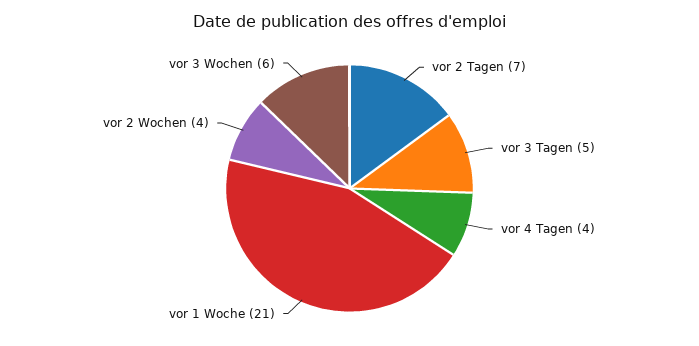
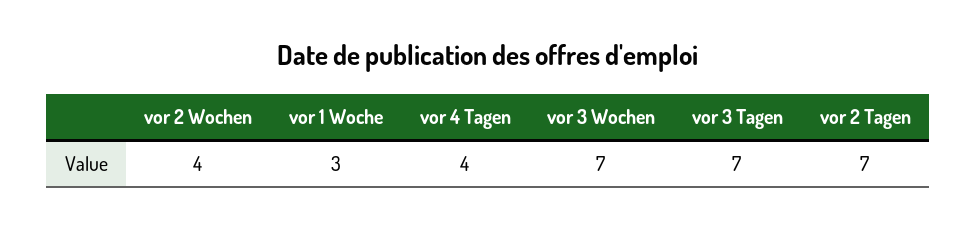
  {
    "vor 2 Tagen": 7,
-   "vor 3 Tagen": 5,
+   "vor 3 Tagen": 7,
    "vor 4 Tagen": 4,
-   "vor 1 Woche": 21,
+   "vor 1 Woche": 3,
    "vor 2 Wochen": 4,
-   "vor 3 Wochen": 6
+   "vor 3 Wochen": 7
  }

